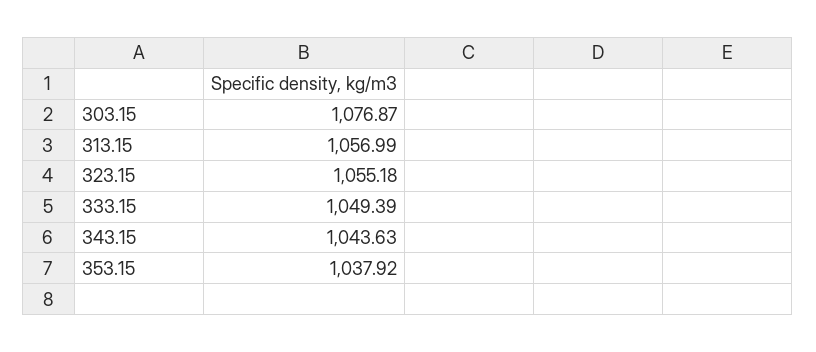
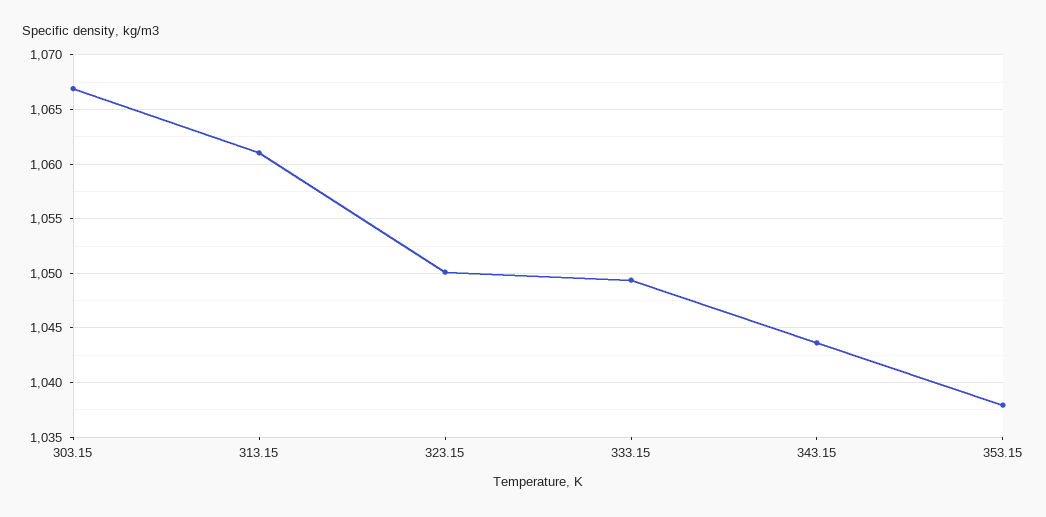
  {
-   "303.15": 1076.87,
+   "303.15": 1067,
-   "313.15": 1056.99,
+   "313.15": 1061,
-   "323.15": 1055.18,
+   "323.15": 1050,
    "333.15": 1049.39,
    "343.15": 1043.63,
    "353.15": 1037.92
  }

